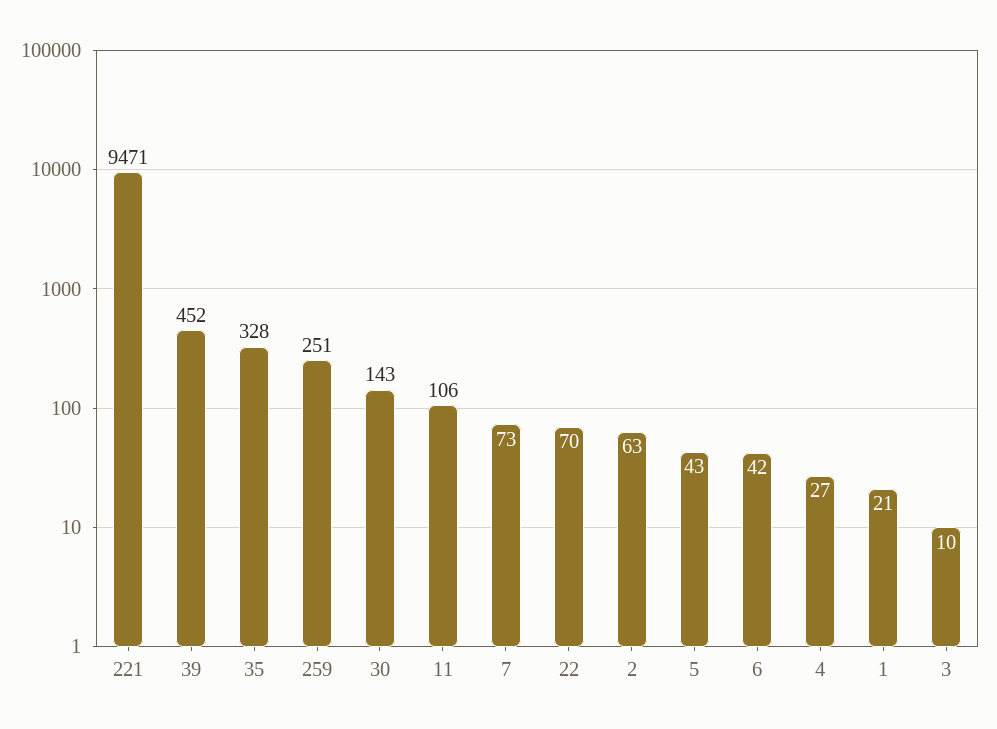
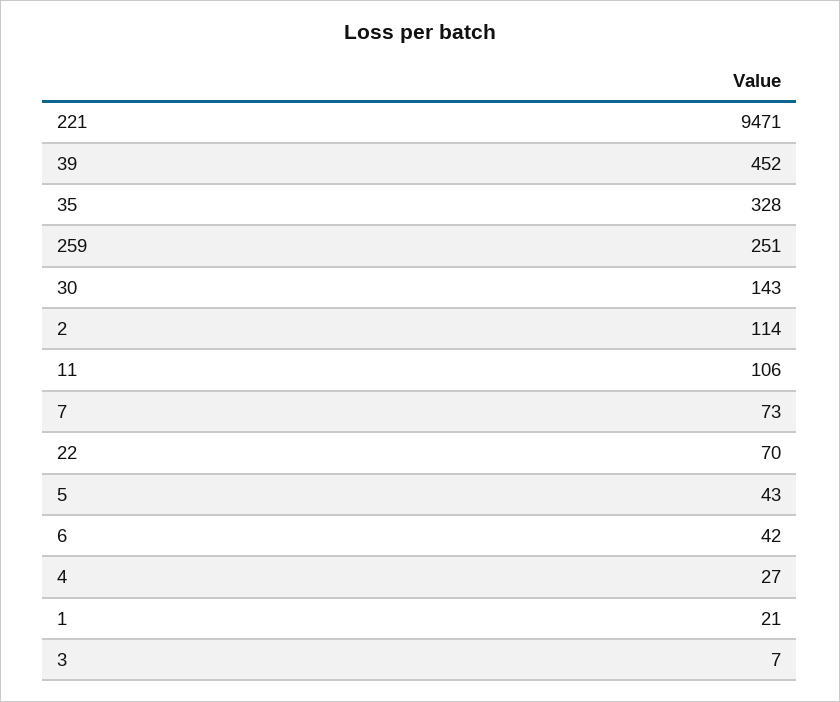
  {
    "221": 9471,
    "39": 452,
    "35": 328,
    "259": 251,
    "30": 143,
    "11": 106,
    "7": 73,
    "22": 70,
-   "2": 63,
+   "2": 114,
    "5": 43,
    "6": 42,
    "4": 27,
    "1": 21,
-   "3": 10
+   "3": 7
  }

